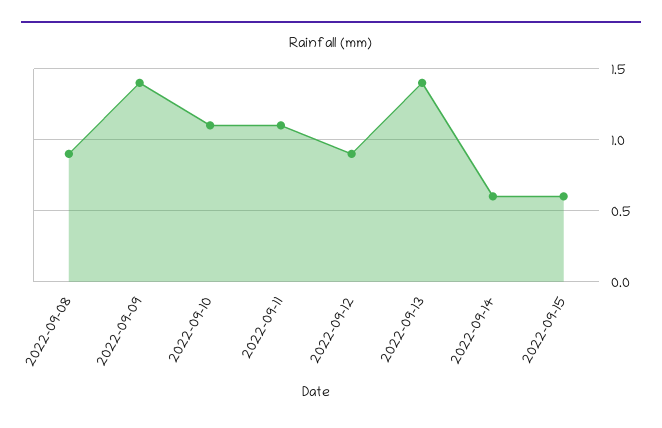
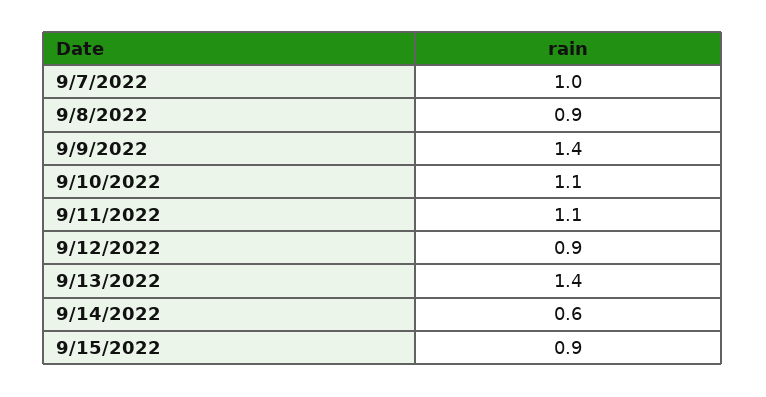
  {
    "2022-09-08": 0.9,
    "2022-09-09": 1.4,
    "2022-09-10": 1.1,
    "2022-09-11": 1.1,
    "2022-09-12": 0.9,
    "2022-09-13": 1.4,
    "2022-09-14": 0.6,
-   "2022-09-15": 0.6
+   "2022-09-15": 0.9,
+   "9/7/2022": 1
  }

